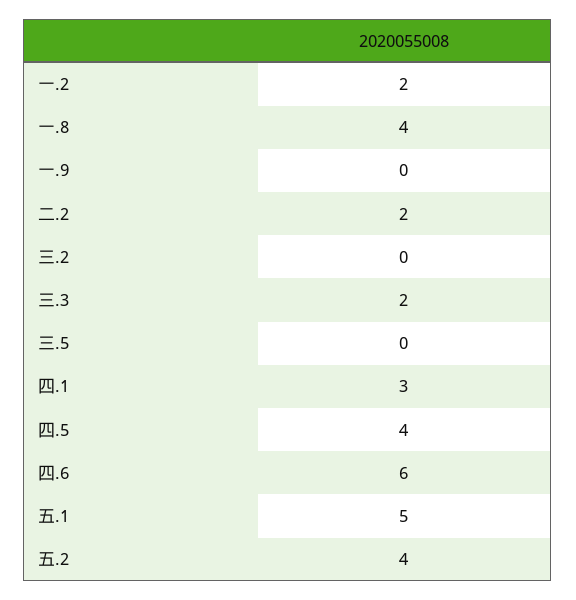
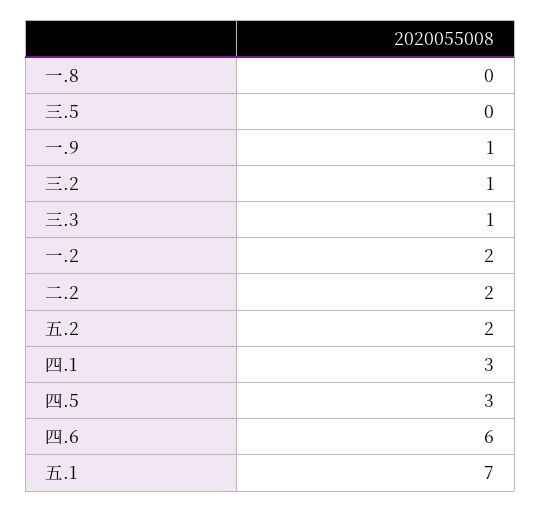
  {
    "一.2": 2,
-   "一.8": 4,
+   "一.8": 0,
-   "一.9": 0,
+   "一.9": 1,
    "二.2": 2,
-   "三.2": 0,
+   "三.2": 1,
-   "三.3": 2,
+   "三.3": 1,
    "三.5": 0,
    "四.1": 3,
-   "四.5": 4,
+   "四.5": 3,
    "四.6": 6,
-   "五.1": 5,
+   "五.1": 7,
-   "五.2": 4
+   "五.2": 2
  }

